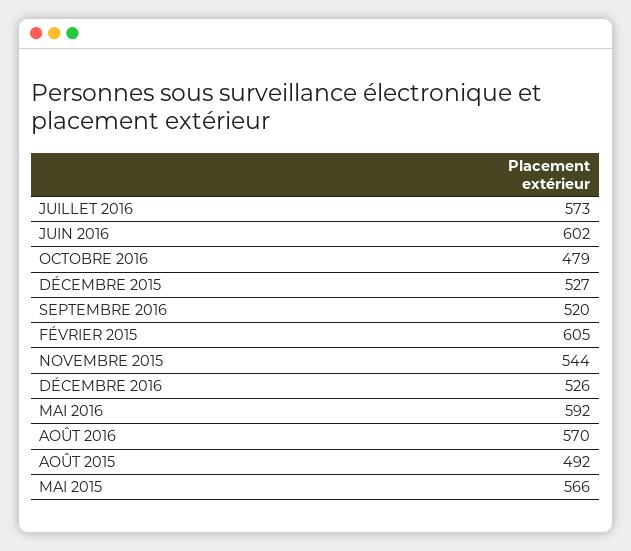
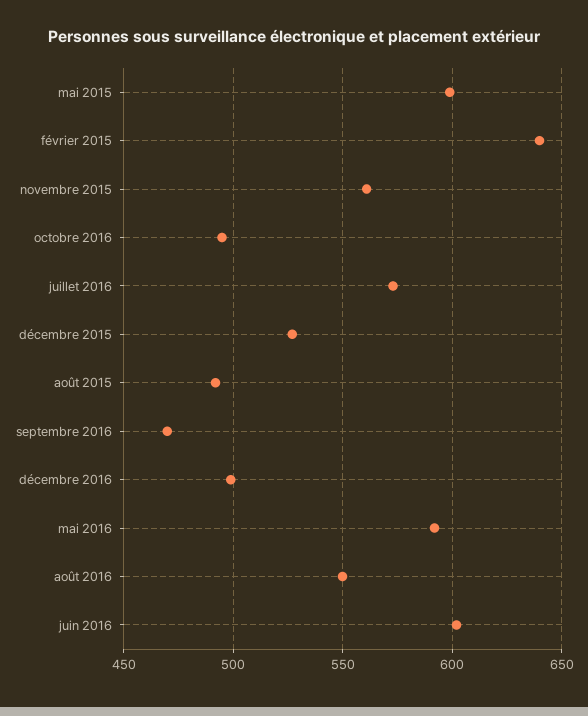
  {
    "JUILLET 2016": 573,
    "JUIN 2016": 602,
-   "OCTOBRE 2016": 479,
+   "OCTOBRE 2016": 495,
    "DÉCEMBRE 2015": 527,
-   "SEPTEMBRE 2016": 520,
+   "SEPTEMBRE 2016": 470,
-   "FÉVRIER 2015": 605,
+   "FÉVRIER 2015": 640,
-   "NOVEMBRE 2015": 544,
+   "NOVEMBRE 2015": 560,
-   "DÉCEMBRE 2016": 526,
+   "DÉCEMBRE 2016": 500,
    "MAI 2016": 592,
-   "AOÛT 2016": 570,
+   "AOÛT 2016": 550,
    "AOÛT 2015": 492,
-   "MAI 2015": 566
+   "MAI 2015": 600
  }

